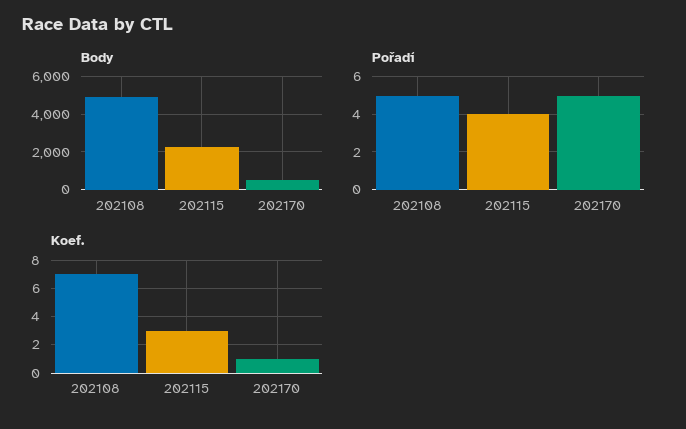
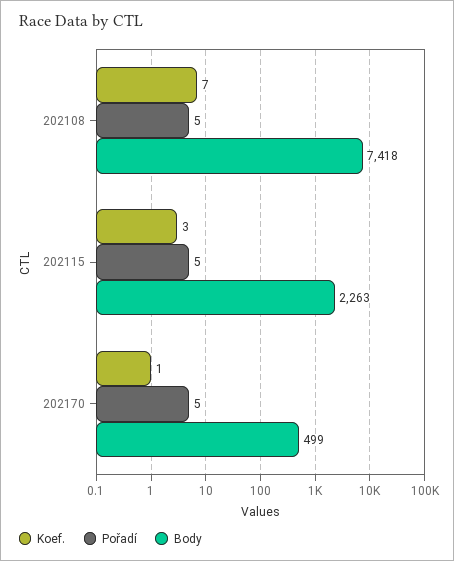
  {
    "Body": {
-     "202108": 5000,
+     "202108": 7418,
      "202115": 2263,
      "202170": 499
    },
    "Pořadí": {
      "202108": 5,
-     "202115": 4,
+     "202115": 5,
      "202170": 5
    },
    "Koef.": {
      "202108": 7,
      "202115": 3,
      "202170": 1
    }
  }

